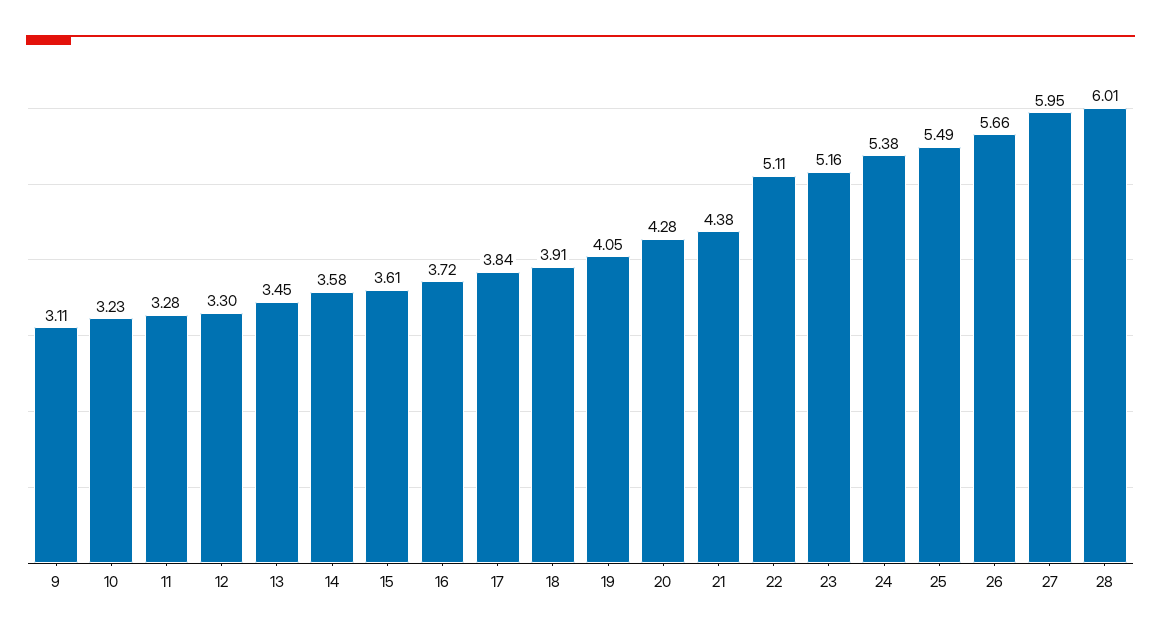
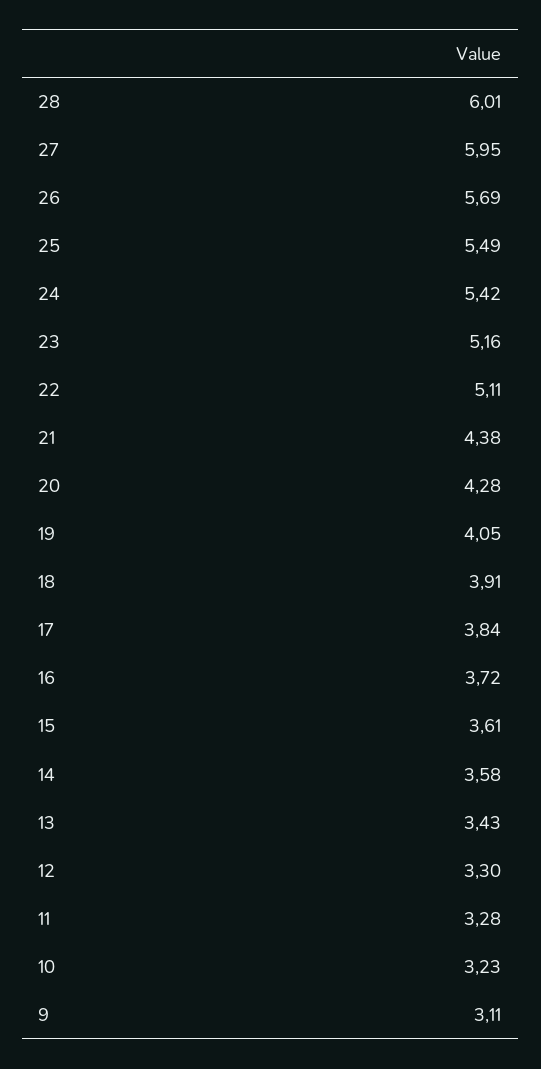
  {
    "9": 3.11,
    "10": 3.23,
    "11": 3.28,
    "12": 3.3,
-   "13": 3.45,
+   "13": 3.43,
    "14": 3.58,
    "15": 3.61,
    "16": 3.72,
    "17": 3.84,
    "18": 3.91,
    "19": 4.05,
    "20": 4.28,
    "21": 4.38,
    "22": 5.11,
    "23": 5.16,
-   "24": 5.38,
+   "24": 5.42,
    "25": 5.49,
-   "26": 5.66,
+   "26": 5.69,
    "27": 5.95,
    "28": 6.01
  }

